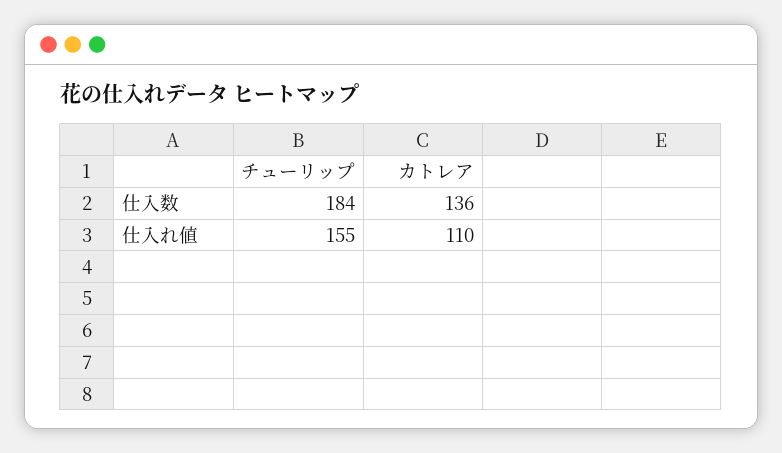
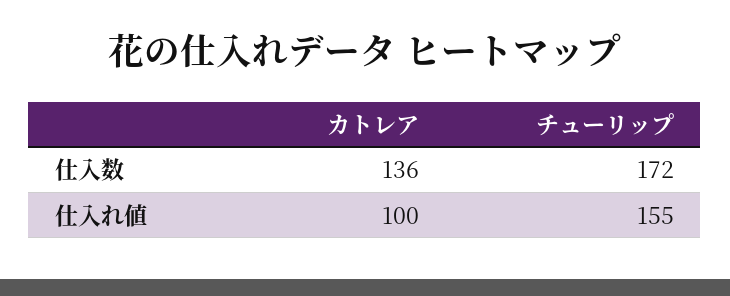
  {
    "チューリップ": {
-     "仕入数": 184,
+     "仕入数": 172,
      "仕入れ値": 155
    },
    "カトレア": {
      "仕入数": 136,
-     "仕入れ値": 110
+     "仕入れ値": 100
    }
  }

